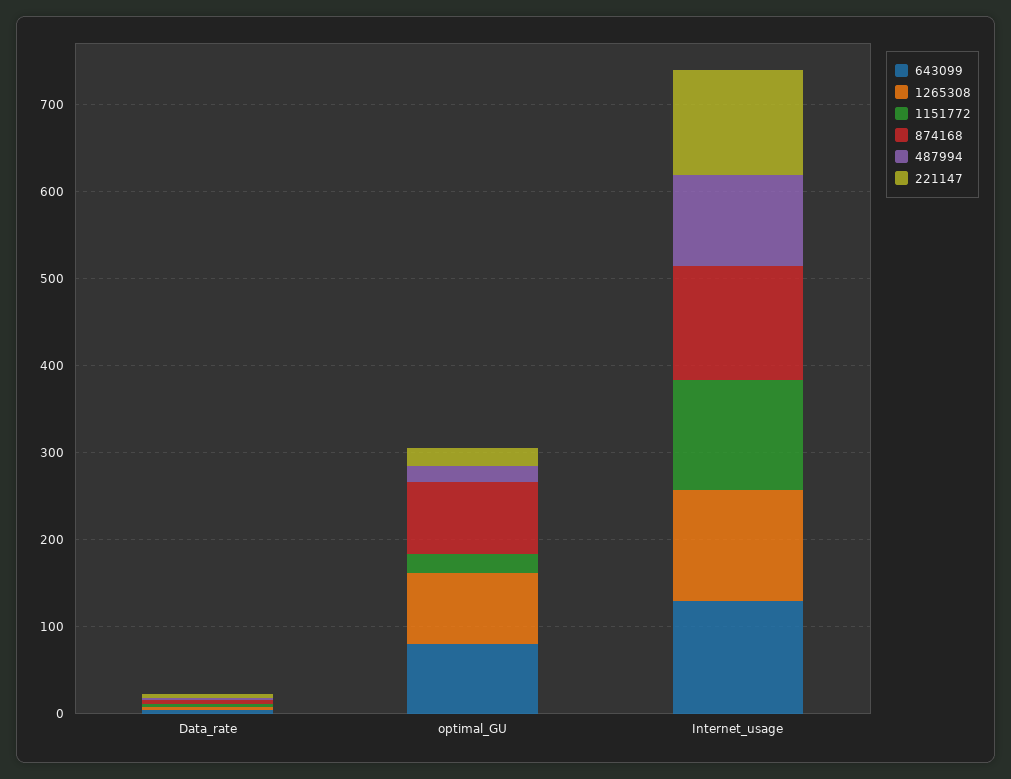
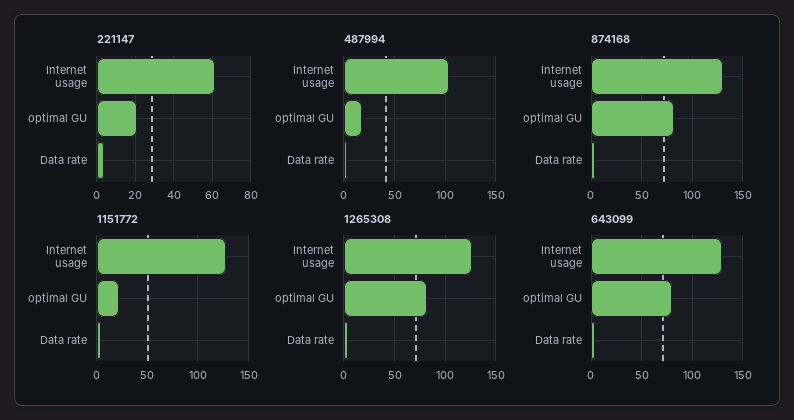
  {
    "643099": {
      "Data_rate": 0,
      "optimal_GU": 80,
      "Internet_usage": 130
    },
    "1265308": {
      "Data_rate": 0,
      "optimal_GU": 80,
      "Internet_usage": 130
    },
    "1151772": {
      "Data_rate": 0,
      "optimal_GU": 20,
      "Internet_usage": 130
    },
    "874168": {
      "Data_rate": 0,
      "optimal_GU": 80,
      "Internet_usage": 130
    },
    "487994": {
      "Data_rate": 0,
      "optimal_GU": 20,
      "Internet_usage": 100
    },
    "221147": {
      "Data_rate": 5,
      "optimal_GU": 20,
-     "Internet_usage": 120
+     "Internet_usage": 60
    }
  }

